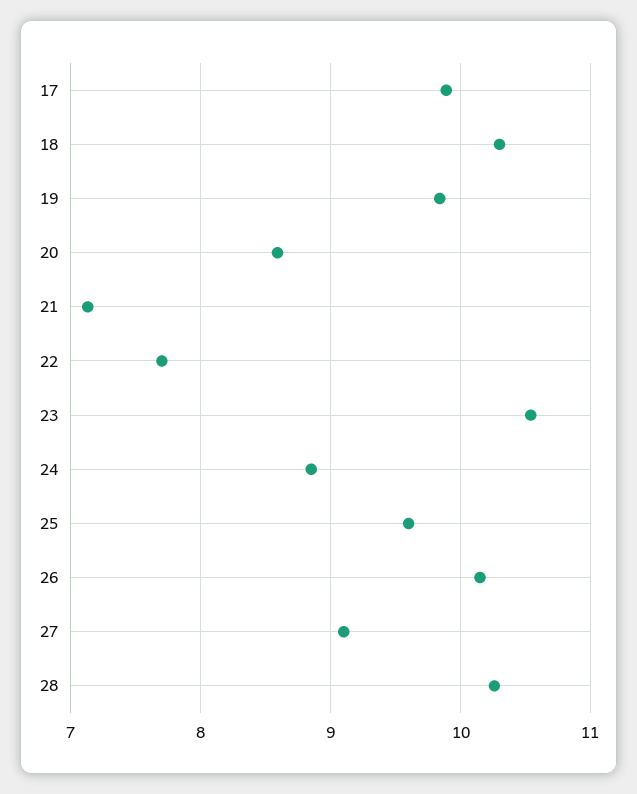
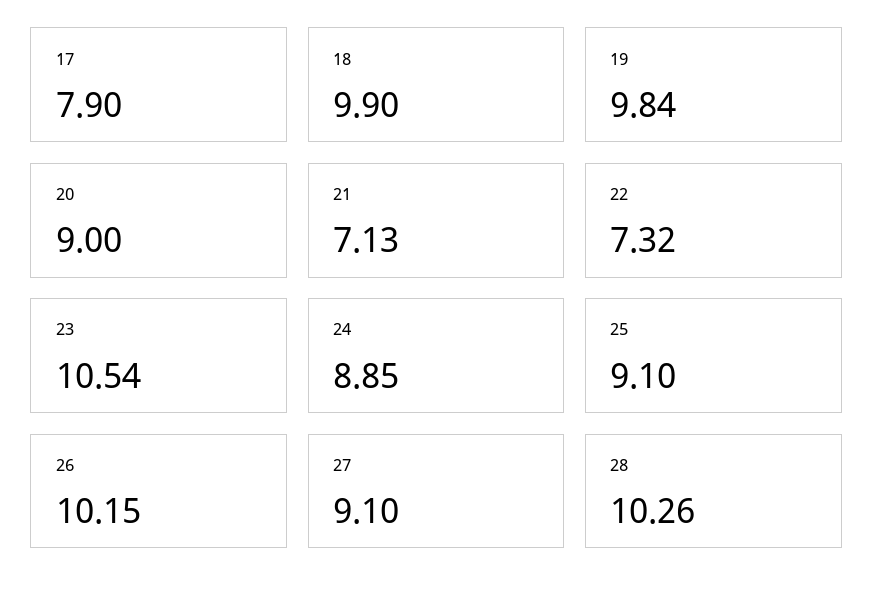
  {
-   "17": 9.9,
+   "17": 7.9,
-   "18": 10.3,
+   "18": 9.9,
    "19": 9.84,
-   "20": 8.6,
+   "20": 9,
    "21": 7.13,
-   "22": 7.7,
+   "22": 7.32,
    "23": 10.54,
    "24": 8.85,
-   "25": 9.6,
+   "25": 9.1,
    "26": 10.15,
    "27": 9.1,
    "28": 10.26
  }

